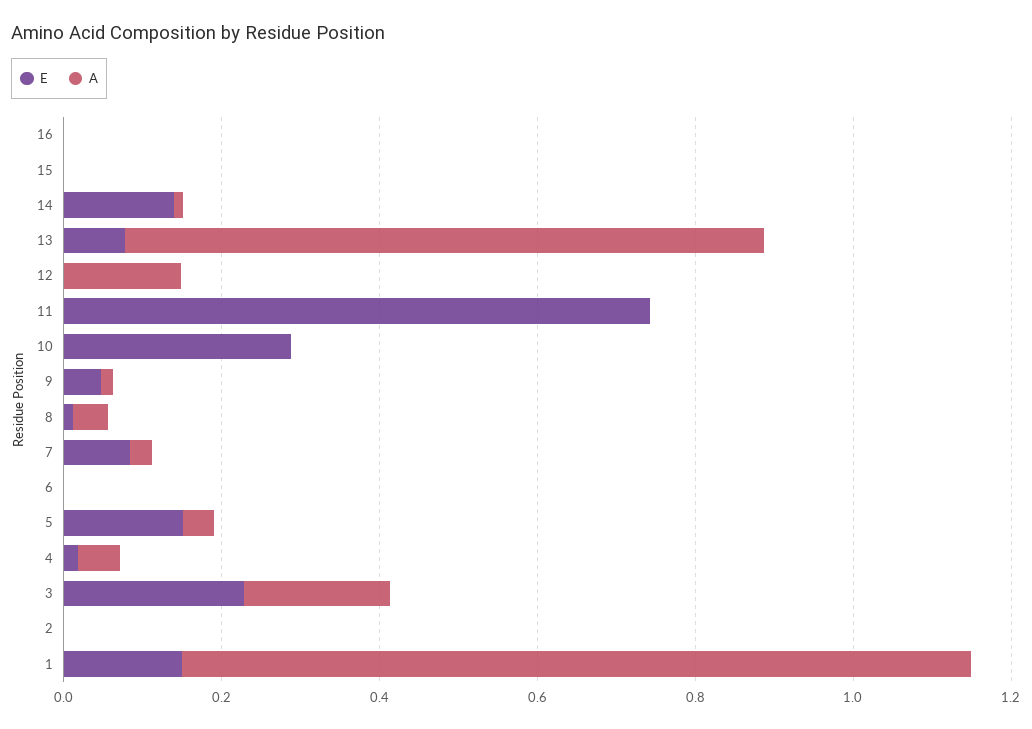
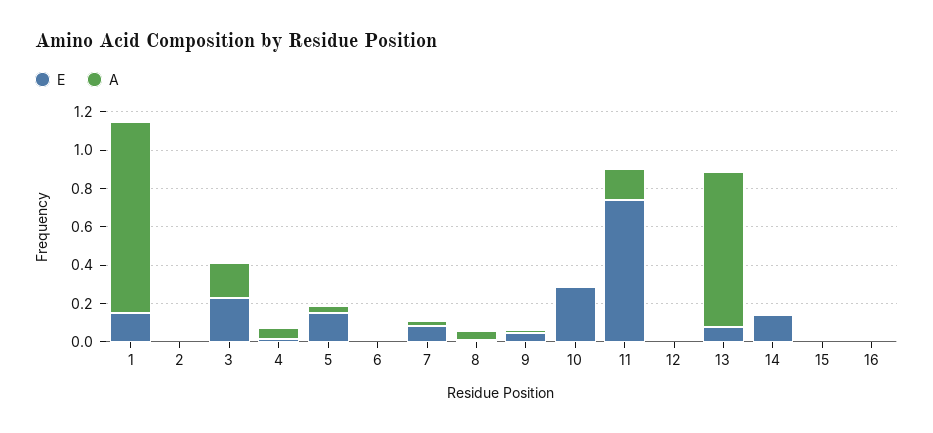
  {
    "E": {
      "16": 0,
      "15": 0,
      "14": 0.15,
      "13": 0.1,
      "12": 0,
      "11": 0.75,
      "10": 0.3,
      "9": 0.05,
      "8": 0,
      "7": 0.1,
      "6": 0,
      "5": 0.15,
      "4": 0,
      "3": 0.25,
      "2": 0,
      "1": 0.15
    },
    "A": {
      "16": 0,
      "15": 0,
      "14": 0,
      "13": 0.8,
-     "12": 0.15,
+     "12": 0,
-     "11": 0,
+     "11": 0.15,
      "10": 0,
      "9": 0,
      "8": 0.05,
      "7": 0.05,
      "6": 0,
      "5": 0.05,
      "4": 0.05,
      "3": 0.2,
      "2": 0,
      "1": 1
    }
  }

